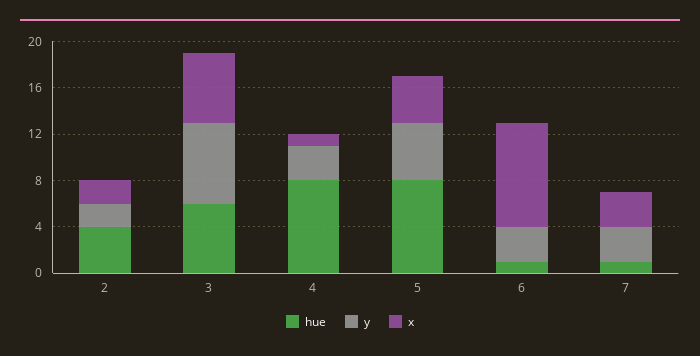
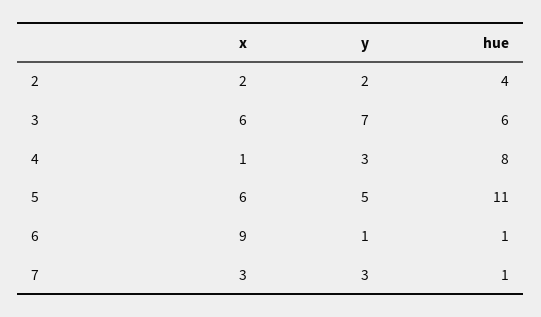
  {
    "hue": {
      "2": 4,
      "3": 6,
      "4": 8,
-     "5": 8,
+     "5": 11,
      "6": 1,
      "7": 1
    },
    "y": {
      "2": 2,
      "3": 7,
      "4": 3,
      "5": 5,
-     "6": 3,
+     "6": 1,
      "7": 3
    },
    "x": {
      "2": 2,
      "3": 6,
      "4": 1,
-     "5": 4,
+     "5": 6,
      "6": 9,
      "7": 3
    }
  }

